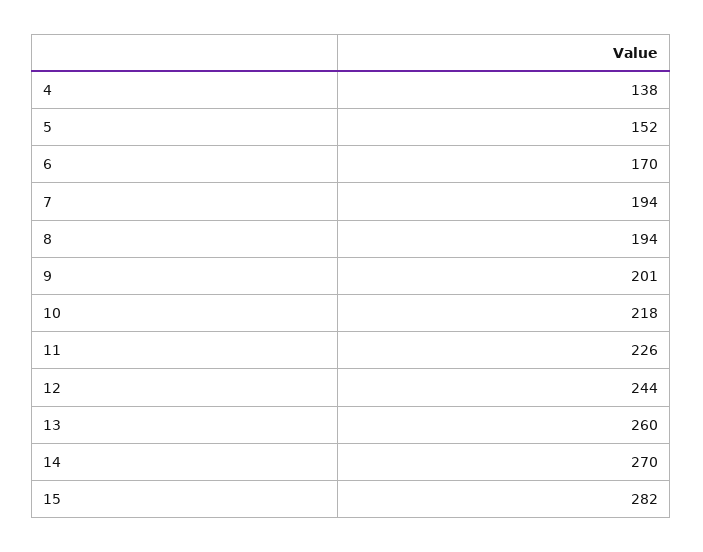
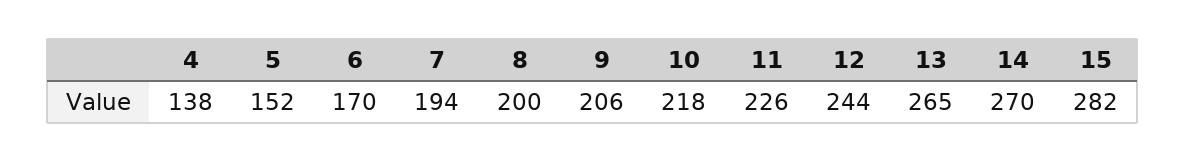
  {
    "4": 138,
    "5": 152,
    "6": 170,
    "7": 194,
-   "8": 194,
+   "8": 200,
-   "9": 201,
+   "9": 206,
    "10": 218,
    "11": 226,
    "12": 244,
-   "13": 260,
+   "13": 265,
    "14": 270,
    "15": 282
  }

